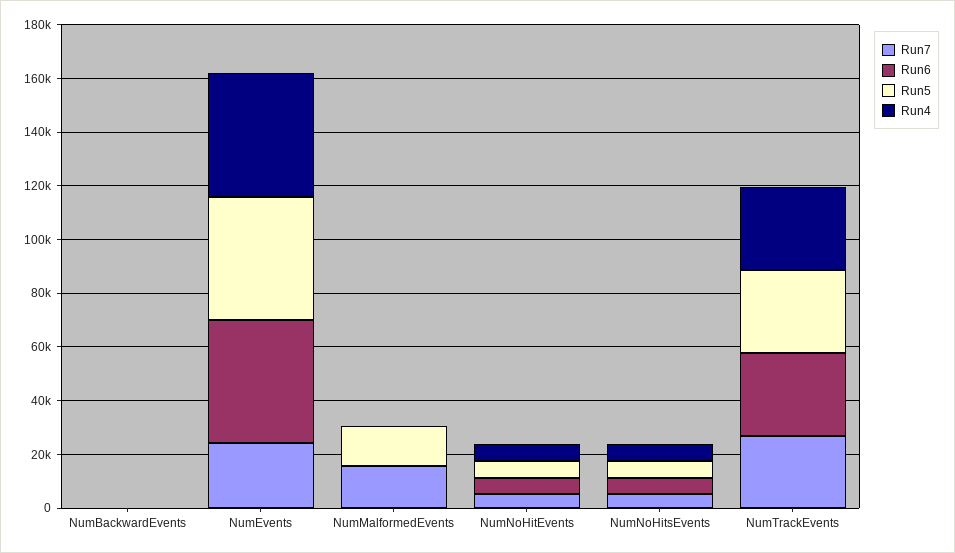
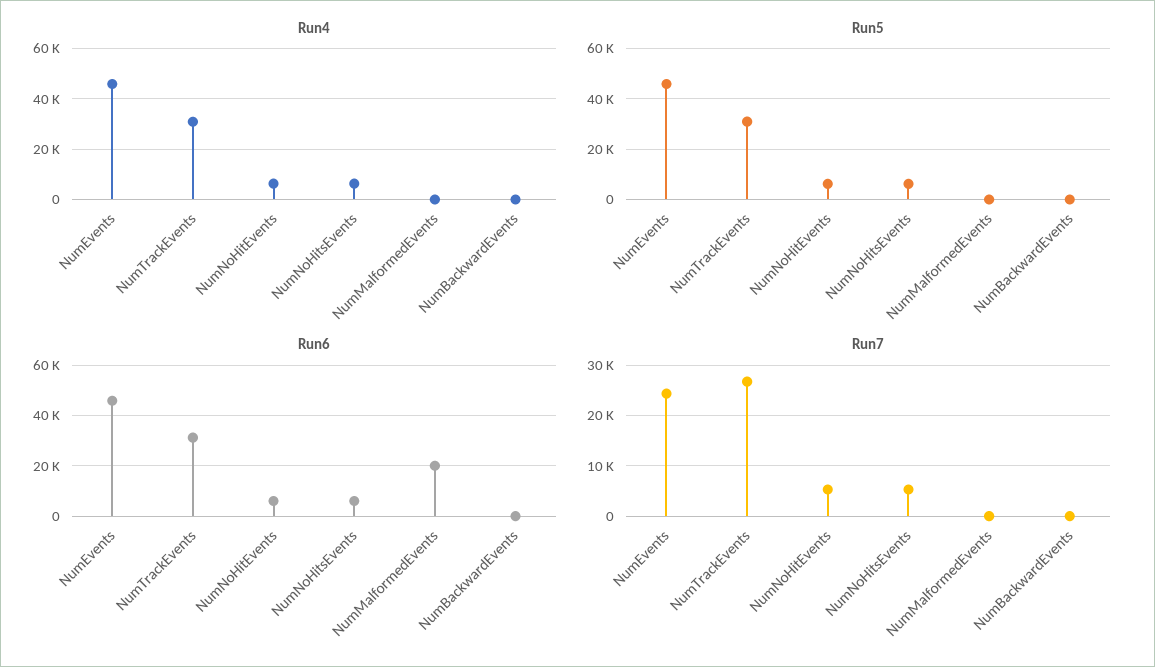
  {
    "Run7": {
      "NumBackwardEvents": 0,
      "NumEvents": 24000,
-     "NumMalformedEvents": 15000,
+     "NumMalformedEvents": 0,
      "NumNoHitEvents": 6000,
      "NumNoHitsEvents": 6000,
      "NumTrackEvents": 26000
    },
    "Run6": {
      "NumBackwardEvents": 0,
      "NumEvents": 45000,
-     "NumMalformedEvents": 0,
+     "NumMalformedEvents": 20000,
      "NumNoHitEvents": 5000,
      "NumNoHitsEvents": 5000,
      "NumTrackEvents": 30000
    },
    "Run5": {
      "NumBackwardEvents": 0,
      "NumEvents": 45000,
-     "NumMalformedEvents": 15000,
+     "NumMalformedEvents": 0,
      "NumNoHitEvents": 5000,
      "NumNoHitsEvents": 5000,
      "NumTrackEvents": 30000
    },
    "Run4": {
      "NumBackwardEvents": 0,
      "NumEvents": 45000,
      "NumMalformedEvents": 0,
      "NumNoHitEvents": 7500,
      "NumNoHitsEvents": 7500,
      "NumTrackEvents": 30000
    }
  }

